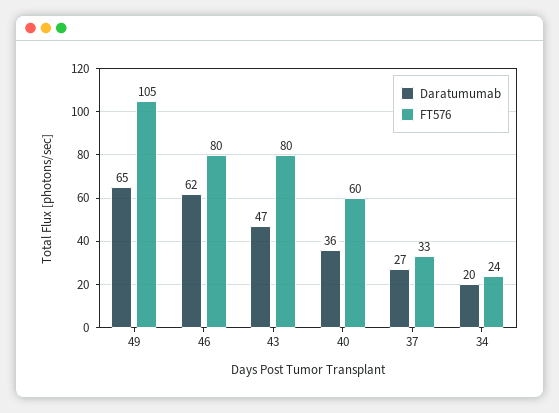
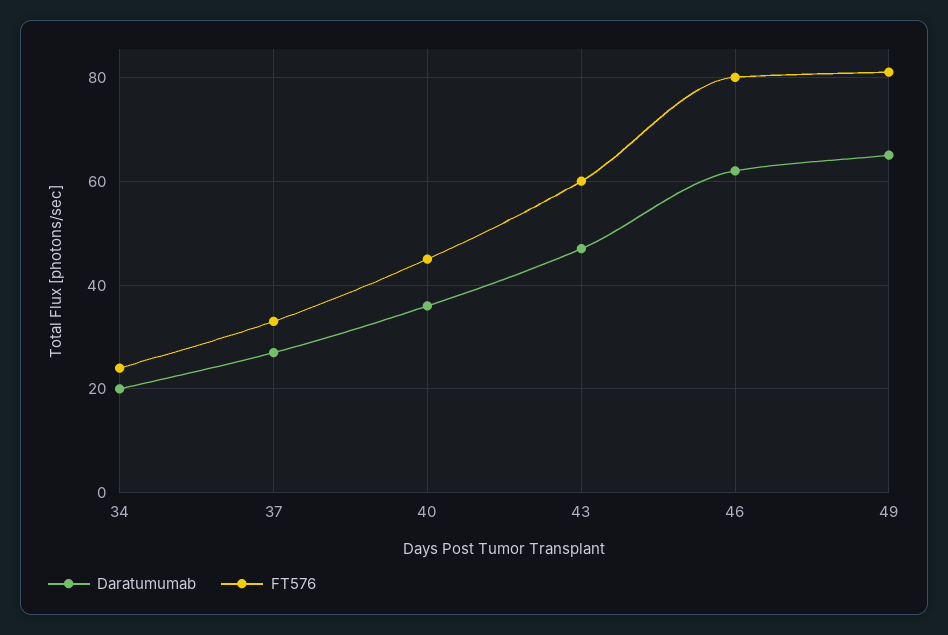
  {
    "Daratumumab": {
      "49": 65,
      "46": 62,
      "43": 47,
      "40": 36,
      "37": 27,
      "34": 20
    },
    "FT576": {
-     "49": 105,
+     "49": 80,
      "46": 80,
-     "43": 80,
+     "43": 60,
-     "40": 60,
+     "40": 45,
      "37": 33,
      "34": 24
    }
  }

